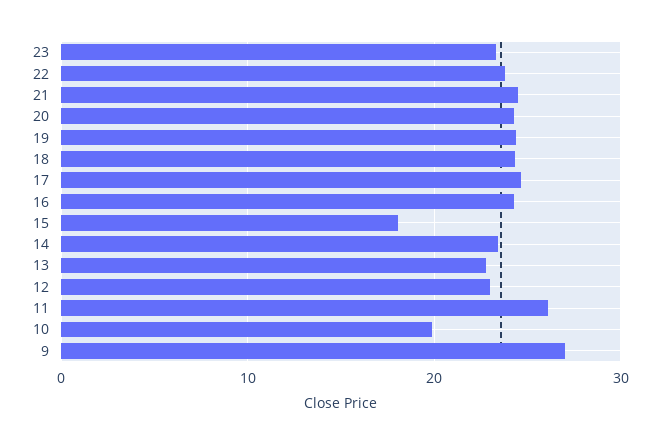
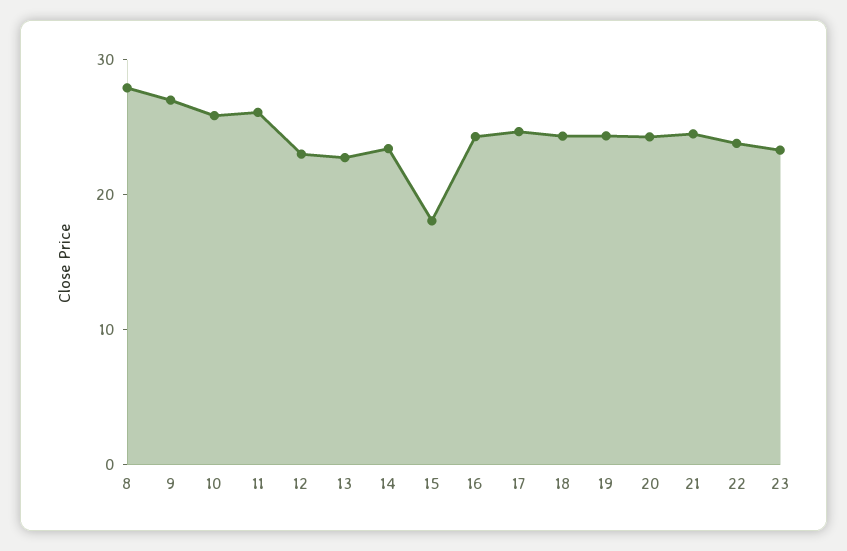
  {
    "23": 23,
    "22": 24,
    "21": 25,
    "20": 24,
    "19": 24,
    "18": 24,
    "17": 25,
    "16": 24,
    "15": 18,
    "14": 23,
    "13": 23,
    "12": 23,
    "11": 26,
-   "10": 20,
+   "10": 26,
-   "9": 27
+   "9": 27,
+   "8": 28
  }

